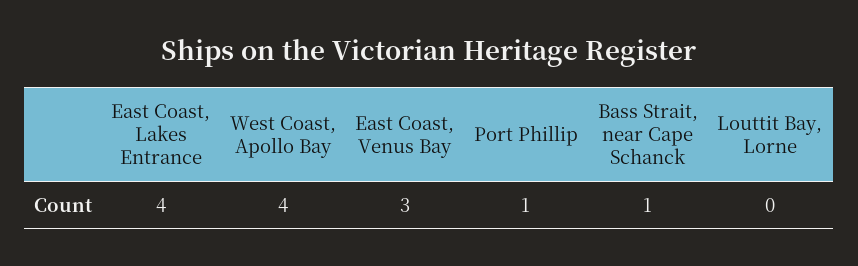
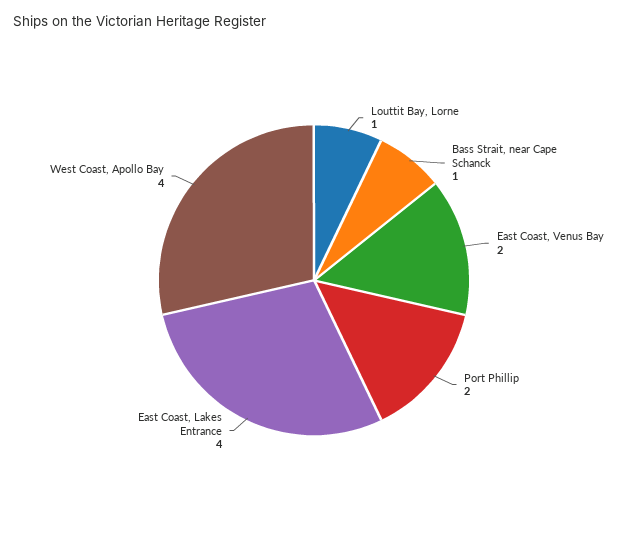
  {
    "East Coast, Lakes Entrance": 4,
    "West Coast, Apollo Bay": 4,
-   "East Coast, Venus Bay": 3,
+   "East Coast, Venus Bay": 2,
-   "Port Phillip": 1,
+   "Port Phillip": 2,
    "Bass Strait, near Cape Schanck": 1,
-   "Louttit Bay, Lorne": 0
+   "Louttit Bay, Lorne": 1
  }

